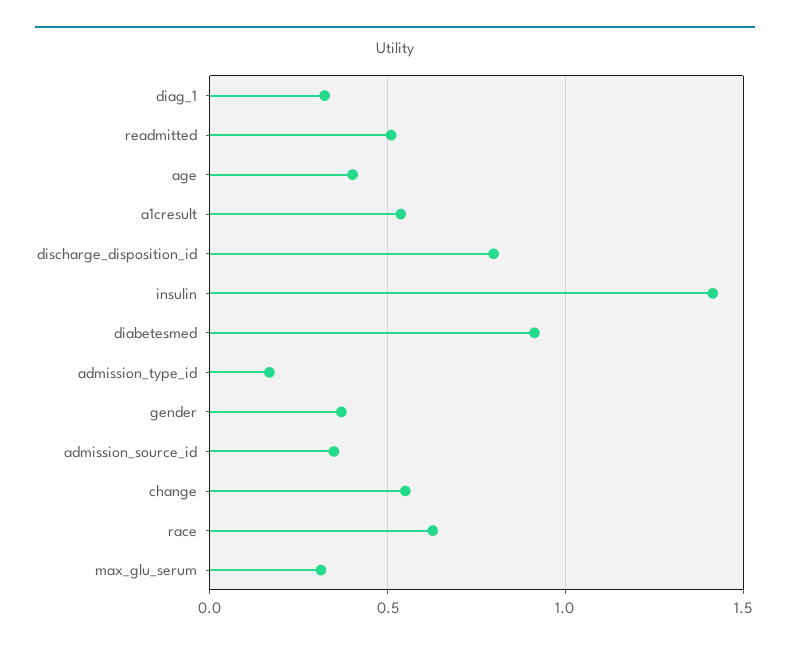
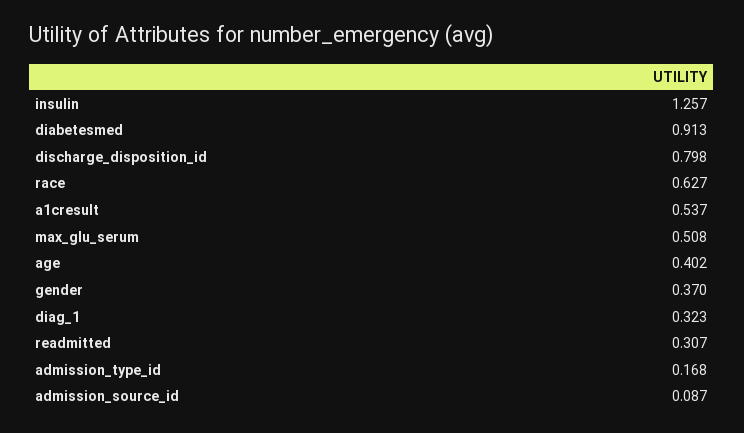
  {
    "diag_1": 0.323,
-   "readmitted": 0.5,
+   "readmitted": 0.307,
    "age": 0.402,
    "a1cresult": 0.537,
    "discharge_disposition_id": 0.798,
-   "insulin": 1.4,
+   "insulin": 1.257,
    "diabetesmed": 0.913,
    "admission_type_id": 0.168,
    "gender": 0.37,
-   "admission_source_id": 0.35,
+   "admission_source_id": 0.087,
-   "change": 0.55,
    "race": 0.627,
-   "max_glu_serum": 0.3
+   "max_glu_serum": 0.508
  }

